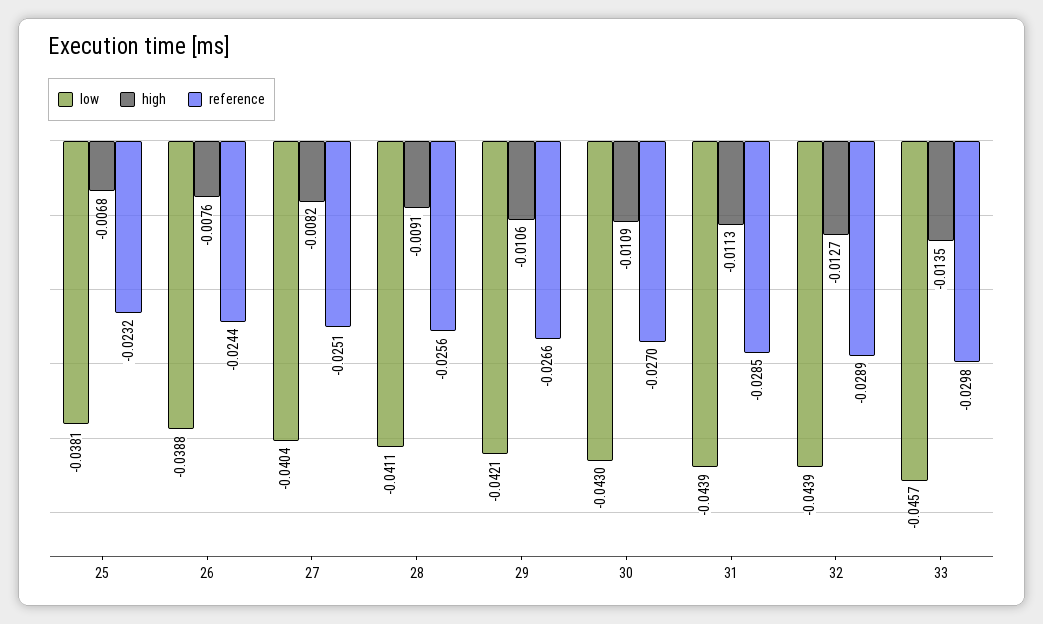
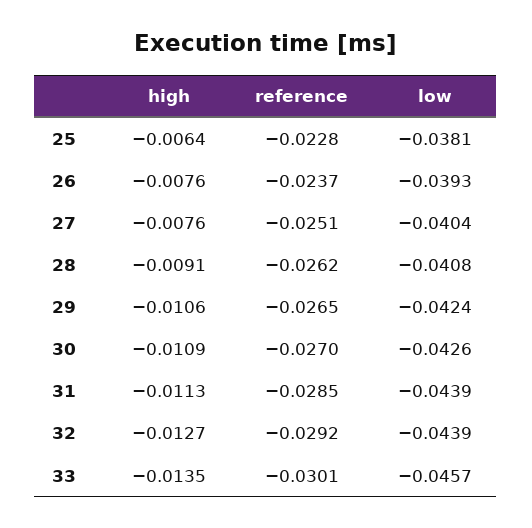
  {
    "low": {
      "25": -0.0381,
-     "26": -0.0388,
+     "26": -0.0393,
      "27": -0.0404,
-     "28": -0.0411,
+     "28": -0.0408,
-     "29": -0.0421,
+     "29": -0.0424,
-     "30": -0.043,
+     "30": -0.0426,
      "31": -0.0439,
      "32": -0.0439,
      "33": -0.0457
    },
    "high": {
-     "25": -0.0068,
+     "25": -0.0064,
      "26": -0.0076,
-     "27": -0.0082,
+     "27": -0.0076,
      "28": -0.0091,
      "29": -0.0106,
      "30": -0.0109,
      "31": -0.0113,
      "32": -0.0127,
      "33": -0.0135
    },
    "reference": {
-     "25": -0.0232,
+     "25": -0.0228,
-     "26": -0.0244,
+     "26": -0.0237,
      "27": -0.0251,
-     "28": -0.0256,
+     "28": -0.0262,
-     "29": -0.0266,
+     "29": -0.0265,
      "30": -0.027,
      "31": -0.0285,
-     "32": -0.0289,
+     "32": -0.0292,
-     "33": -0.0298
+     "33": -0.0301
    }
  }

